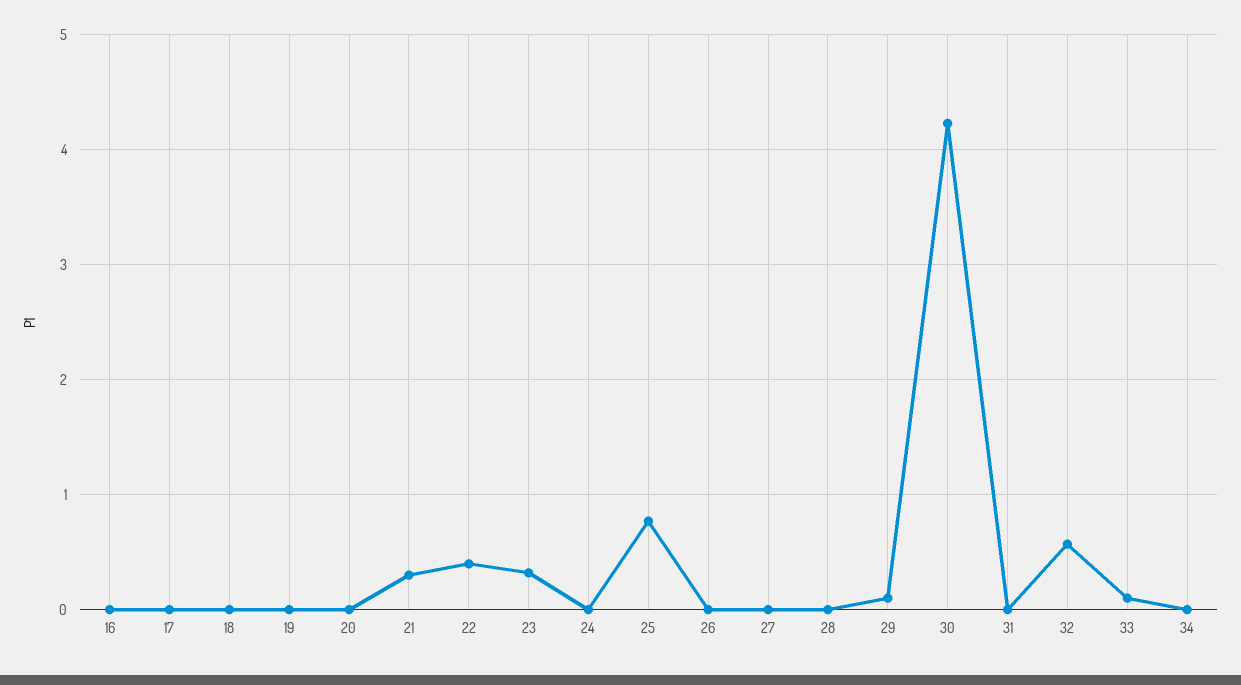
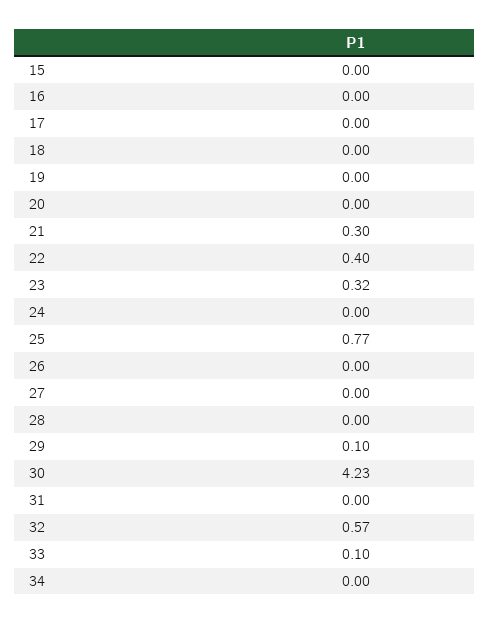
  {
    "16": 0,
    "17": 0,
    "18": 0,
    "19": 0,
    "20": 0,
    "21": 0.3,
    "22": 0.4,
    "23": 0.32,
    "24": 0,
    "25": 0.77,
    "26": 0,
    "27": 0,
    "28": 0,
    "29": 0.1,
    "30": 4.23,
    "31": 0,
    "32": 0.57,
    "33": 0.1,
-   "34": 0
+   "34": 0,
+   "15": 0
  }

